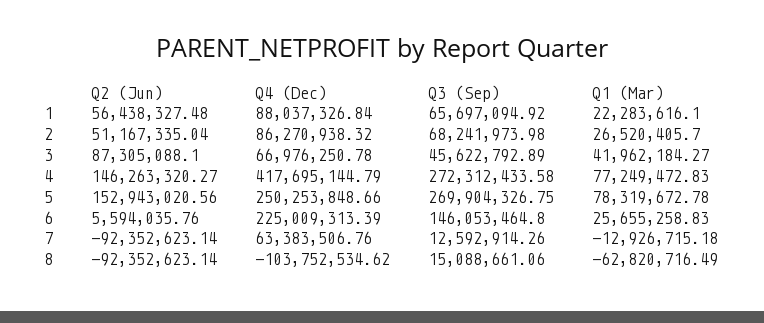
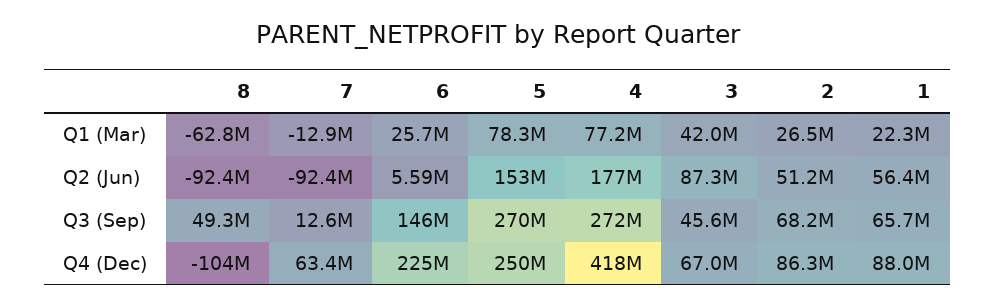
  {
    "Q2 (Jun)": {
      "1": 56438327.48,
      "2": 51167335.04,
      "3": 87305088.1,
-     "4": 146263320.27,
+     "4": 177000000,
      "5": 152943020.56,
      "6": 5594035.76,
      "7": -92352623.14,
      "8": -92352623.14
    },
    "Q4 (Dec)": {
      "1": 88037326.84,
      "2": 86270938.32,
      "3": 66976250.78,
      "4": 417695144.79,
      "5": 250253848.66,
      "6": 225009313.39,
      "7": 63383506.76,
      "8": -103752534.62
    },
    "Q3 (Sep)": {
      "1": 65697094.92,
      "2": 68241973.98,
      "3": 45622792.89,
      "4": 272312433.58,
      "5": 269904326.75,
      "6": 146053464.8,
      "7": 12592914.26,
-     "8": 15088661.06
+     "8": 49300000
    },
    "Q1 (Mar)": {
      "1": 22283616.1,
      "2": 26520405.7,
      "3": 41962184.27,
      "4": 77249472.83,
      "5": 78319672.78,
      "6": 25655258.83,
      "7": -12926715.18,
      "8": -62820716.49
    }
  }

